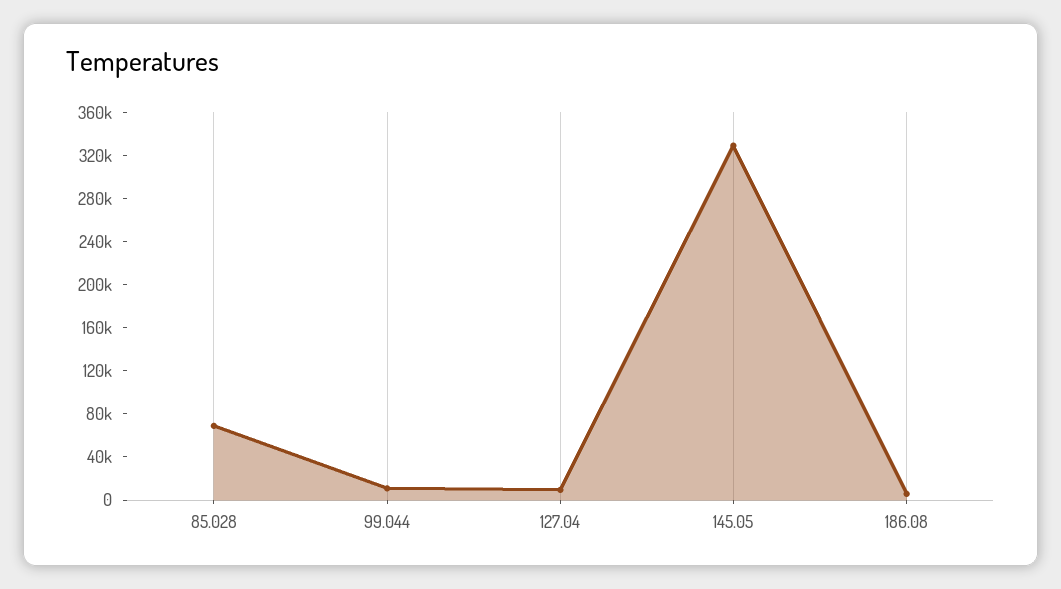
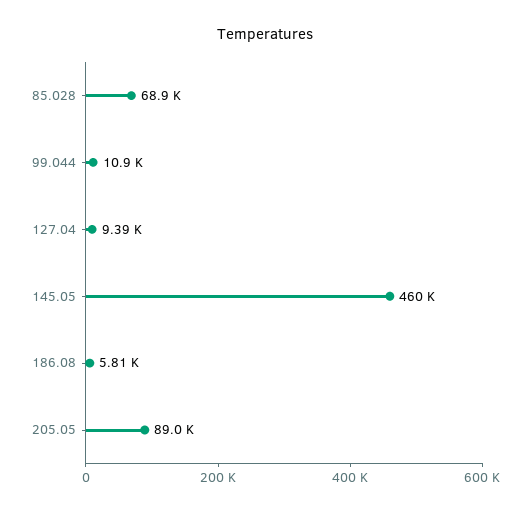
  {
    "85.028": 68900,
    "99.044": 10900,
    "127.04": 9390,
-   "145.05": 330000,
+   "145.05": 460000,
-   "186.08": 5810
+   "186.08": 5810,
+   "205.05": 89000
  }

